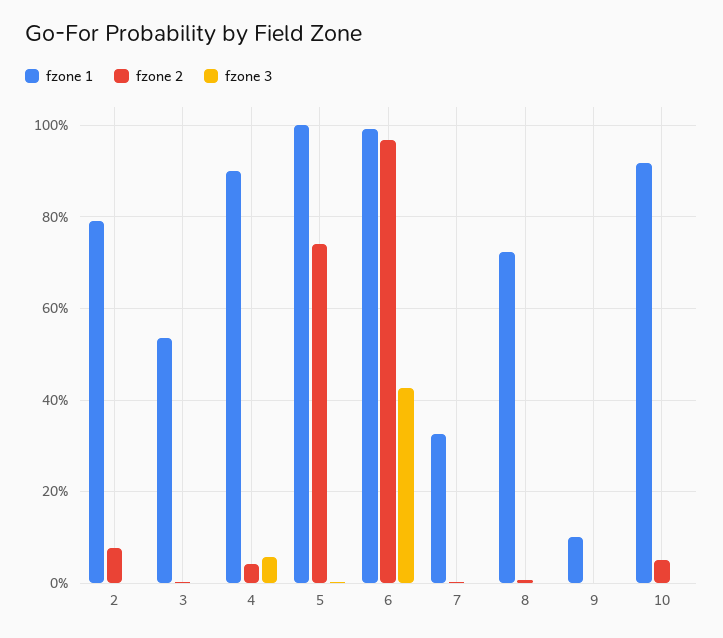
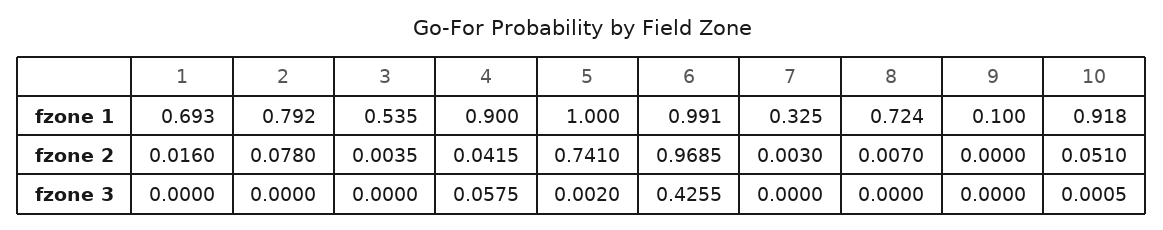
  {
    "fzone 1": {
      "2": 0.792,
      "3": 0.535,
      "4": 0.9,
      "5": 1,
      "6": 0.991,
      "7": 0.325,
      "8": 0.724,
      "9": 0.1,
-     "10": 0.918
+     "10": 0.918,
+     "1": 0.693
    },
    "fzone 2": {
      "2": 0.078,
      "3": 0.0035,
      "4": 0.0415,
      "5": 0.741,
      "6": 0.9685,
      "7": 0.003,
      "8": 0.007,
      "9": 0,
-     "10": 0.051
+     "10": 0.051,
+     "1": 0.016
    },
    "fzone 3": {
      "2": 0,
      "3": 0,
      "4": 0.0575,
      "5": 0.002,
      "6": 0.4255,
      "7": 0,
      "8": 0,
      "9": 0,
-     "10": 0.0005
+     "10": 0.0005,
+     "1": 0
    }
  }

